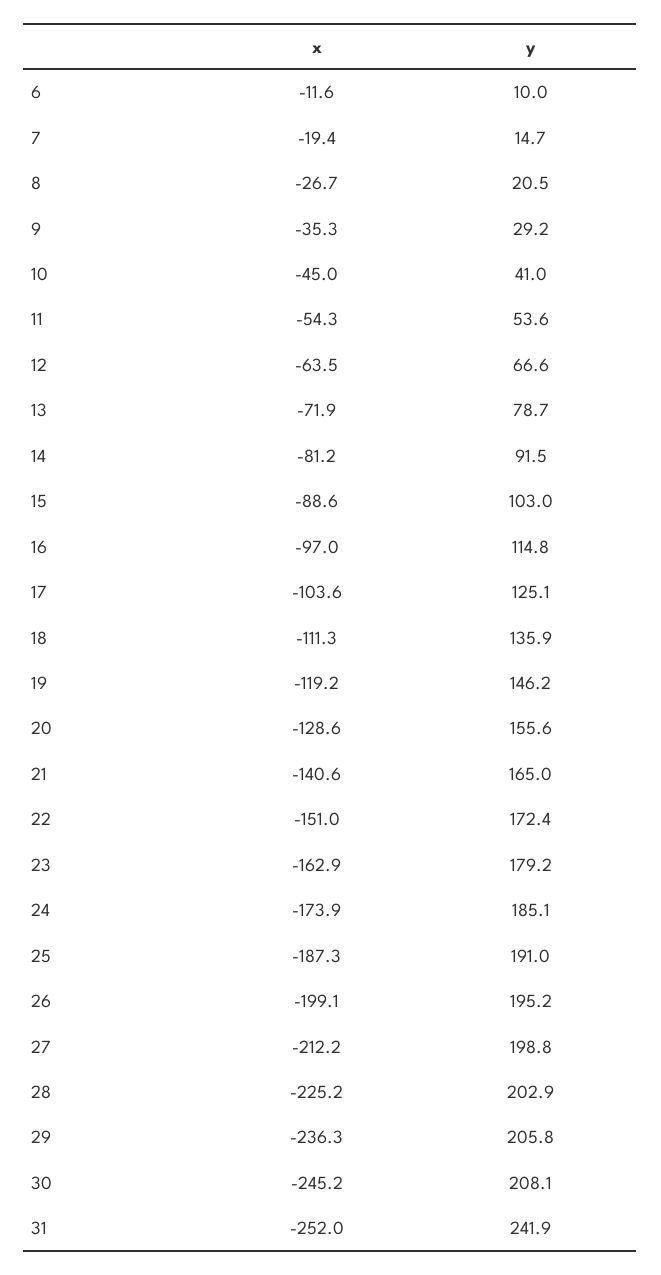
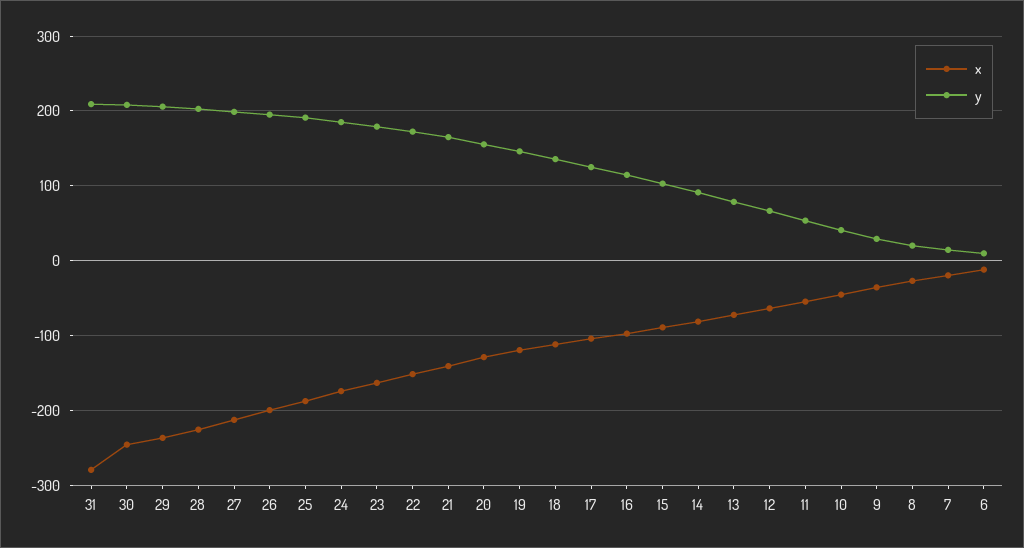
  {
    "x": {
      "6": -11.6,
      "7": -19.4,
      "8": -26.7,
      "9": -35.3,
      "10": -45,
      "11": -54.3,
      "12": -63.5,
      "13": -71.9,
      "14": -81.2,
      "15": -88.6,
      "16": -97,
      "17": -103.6,
      "18": -111.3,
      "19": -119.2,
      "20": -128.6,
      "21": -140.6,
      "22": -151,
      "23": -162.9,
      "24": -173.9,
      "25": -187.3,
      "26": -199.1,
      "27": -212.2,
      "28": -225.2,
      "29": -236.3,
      "30": -245.2,
-     "31": -252
+     "31": -280
    },
    "y": {
      "6": 10,
      "7": 14.7,
      "8": 20.5,
      "9": 29.2,
      "10": 41,
      "11": 53.6,
      "12": 66.6,
      "13": 78.7,
      "14": 91.5,
      "15": 103,
      "16": 114.8,
      "17": 125.1,
      "18": 135.9,
      "19": 146.2,
      "20": 155.6,
      "21": 165,
      "22": 172.4,
      "23": 179.2,
      "24": 185.1,
      "25": 191,
      "26": 195.2,
      "27": 198.8,
      "28": 202.9,
      "29": 205.8,
      "30": 208.1,
-     "31": 241.9
+     "31": 210
    }
  }

